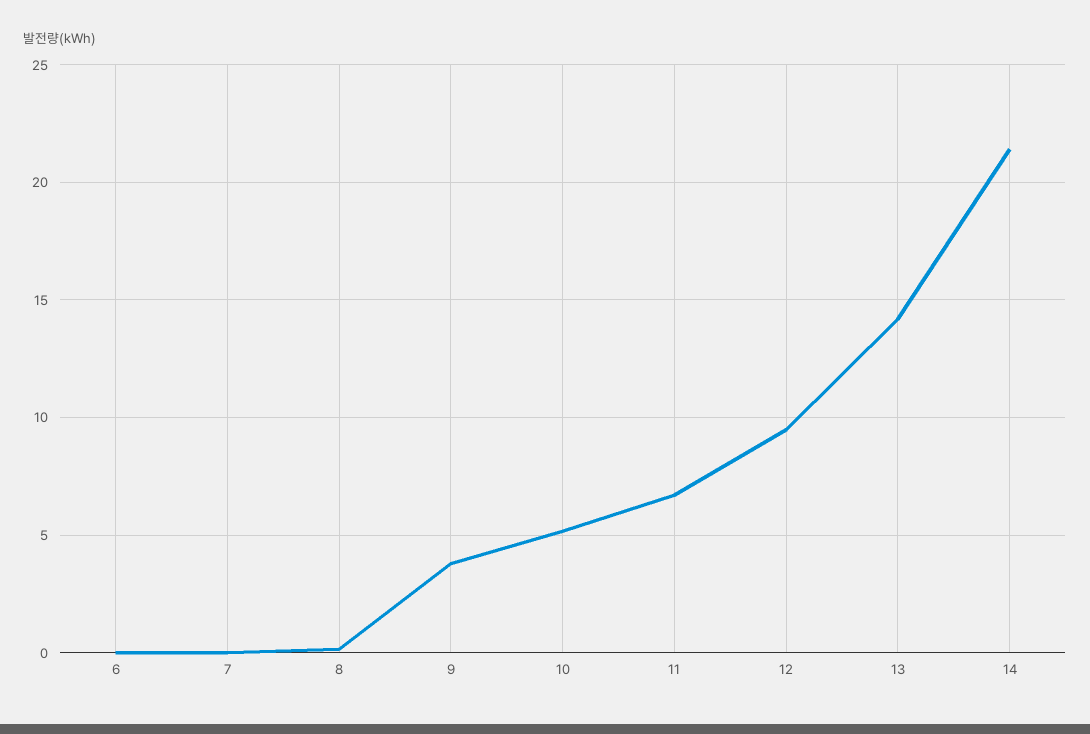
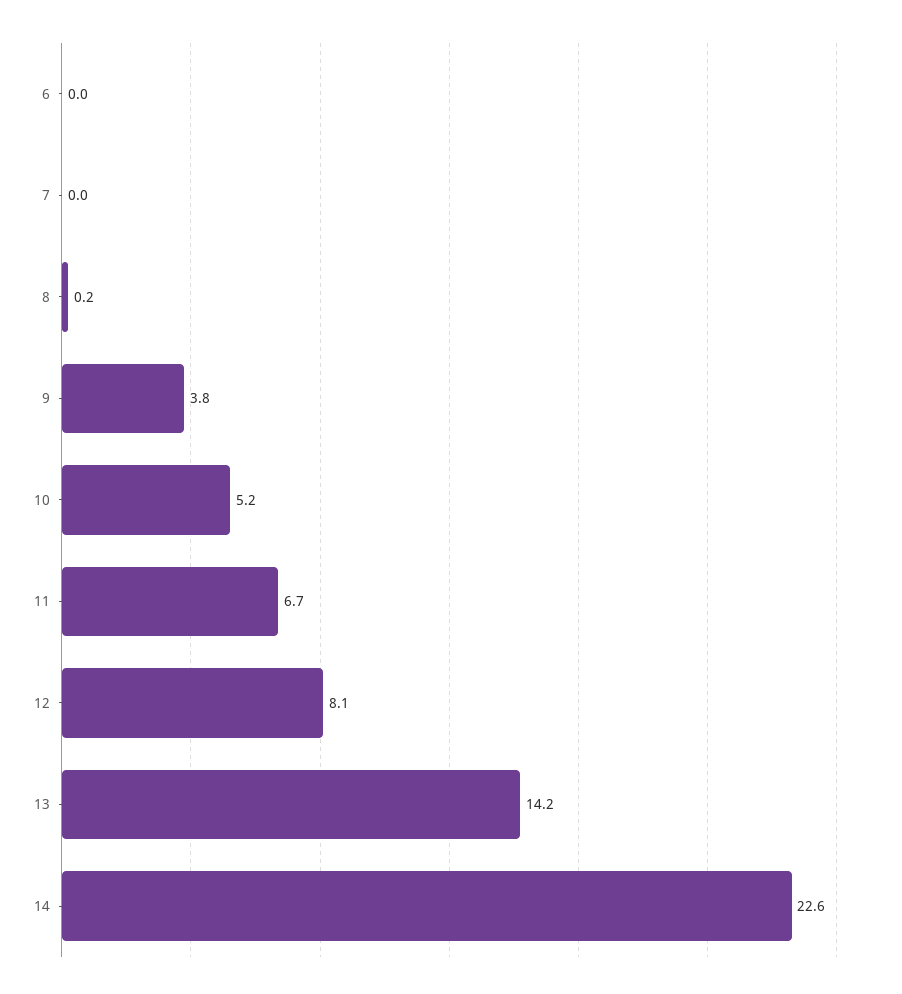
  {
    "6": 0,
    "7": 0,
    "8": 0.2,
    "9": 3.8,
    "10": 5.2,
    "11": 6.7,
-   "12": 9.5,
+   "12": 8.1,
    "13": 14.2,
-   "14": 21.5
+   "14": 22.6
  }

